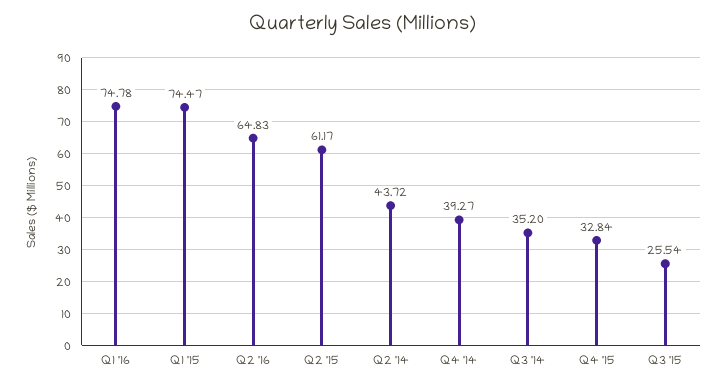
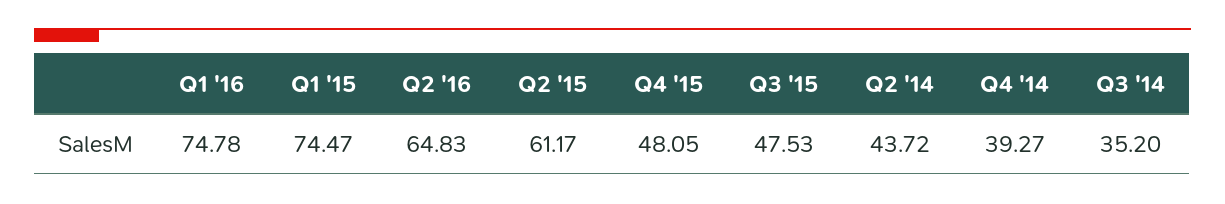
  {
    "Q1 '16": 74.78,
    "Q1 '15": 74.47,
    "Q2 '16": 64.83,
    "Q2 '15": 61.17,
    "Q2 '14": 43.72,
    "Q4 '14": 39.27,
    "Q3 '14": 35.2,
-   "Q4 '15": 32.84,
+   "Q4 '15": 48.05,
-   "Q3 '15": 25.54
+   "Q3 '15": 47.53
  }

